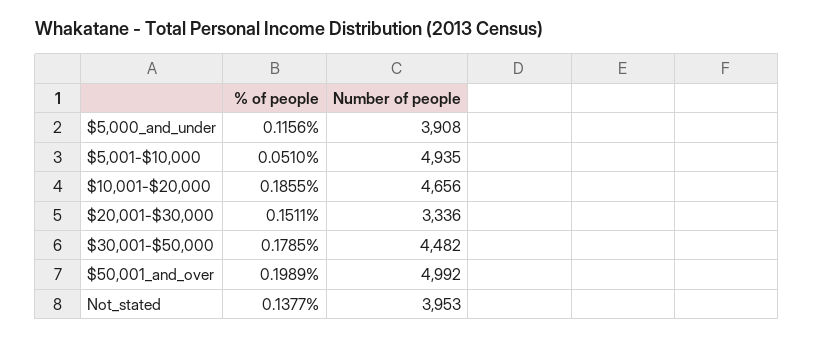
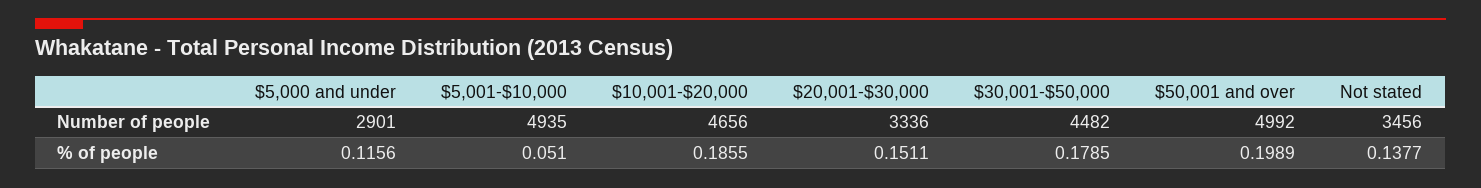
  {
    "% of people": {
      "$5,000_and_under": 0.1156,
      "$5,001-$10,000": 0.051,
      "$10,001-$20,000": 0.1855,
      "$20,001-$30,000": 0.1511,
      "$30,001-$50,000": 0.1785,
      "$50,001_and_over": 0.1989,
      "Not_stated": 0.1377
    },
    "Number of people": {
-     "$5,000_and_under": 3908,
+     "$5,000_and_under": 2901,
      "$5,001-$10,000": 4935,
      "$10,001-$20,000": 4656,
      "$20,001-$30,000": 3336,
      "$30,001-$50,000": 4482,
      "$50,001_and_over": 4992,
-     "Not_stated": 3953
+     "Not_stated": 3456
    }
  }

